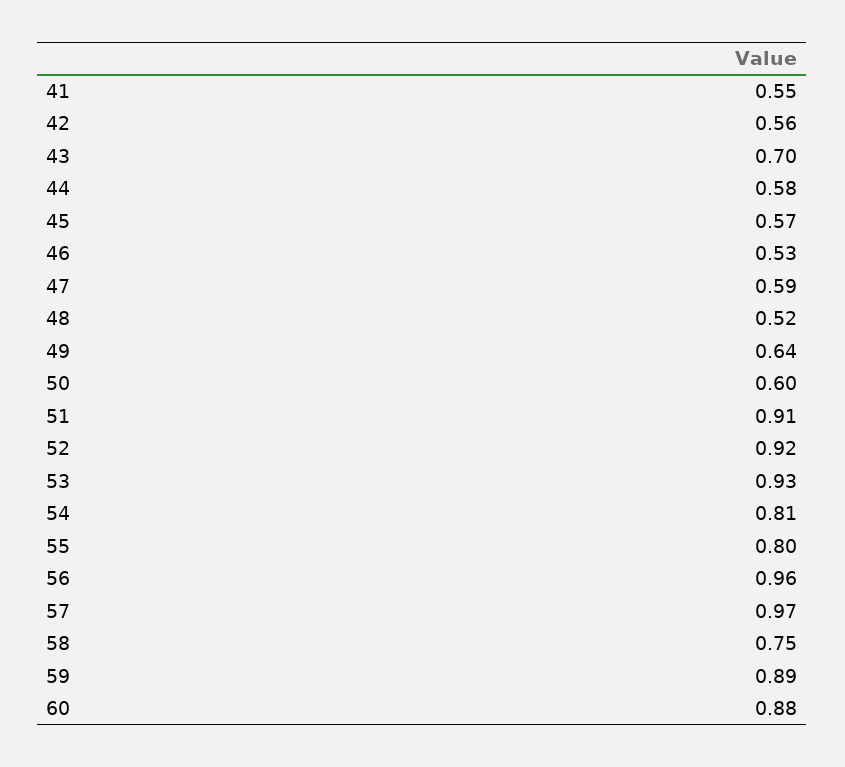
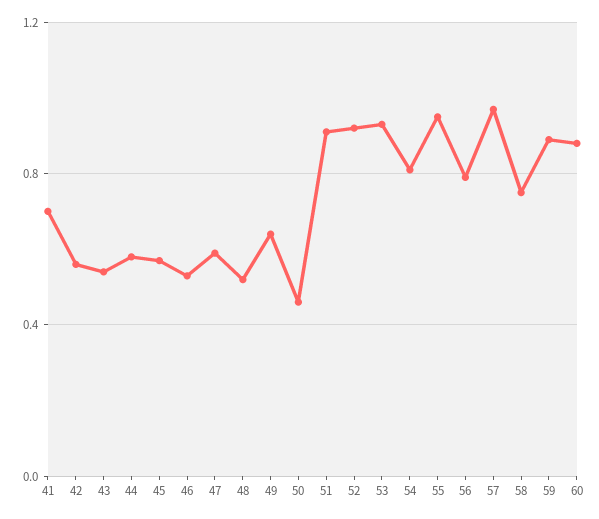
  {
-   "41": 0.55,
+   "41": 0.7,
    "42": 0.56,
-   "43": 0.7,
+   "43": 0.55,
    "44": 0.58,
    "45": 0.57,
    "46": 0.53,
    "47": 0.59,
    "48": 0.52,
    "49": 0.64,
-   "50": 0.6,
+   "50": 0.45,
    "51": 0.91,
    "52": 0.92,
    "53": 0.93,
    "54": 0.81,
-   "55": 0.8,
+   "55": 0.95,
-   "56": 0.96,
+   "56": 0.8,
    "57": 0.97,
    "58": 0.75,
    "59": 0.89,
    "60": 0.88
  }

